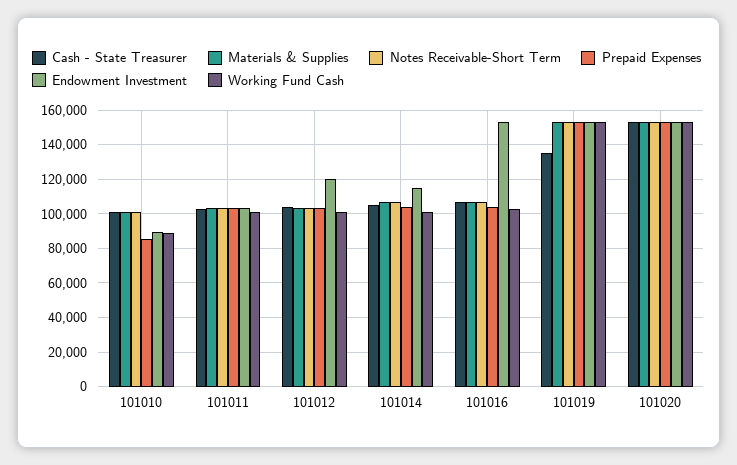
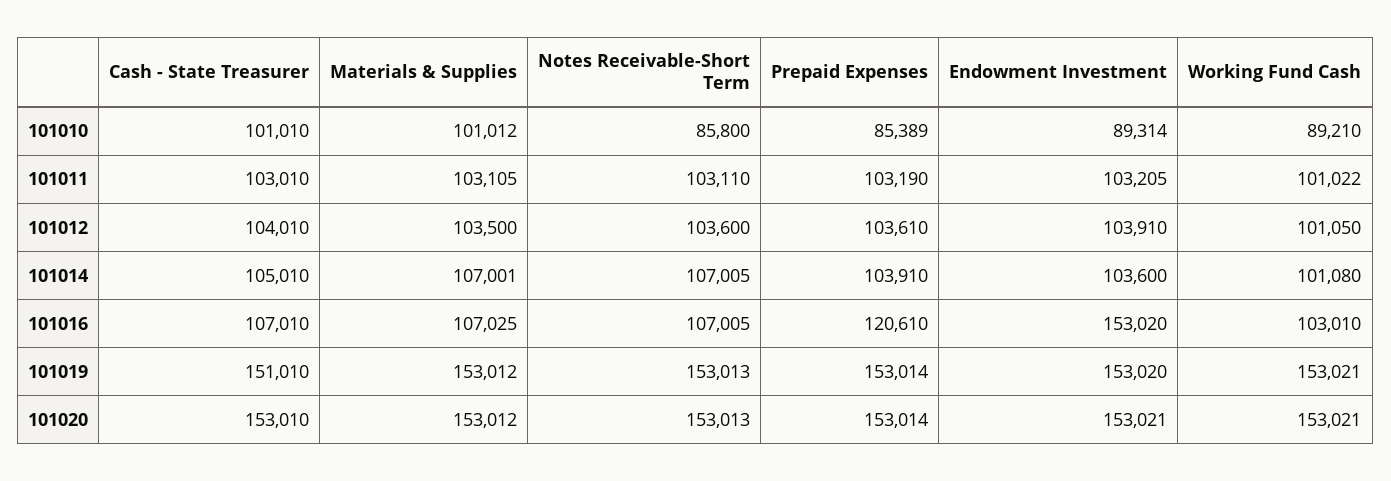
  {
    "Cash - State Treasurer": {
      "101010": 101010,
      "101011": 103010,
      "101012": 104010,
      "101014": 105010,
      "101016": 107010,
-     "101019": 135000,
+     "101019": 151010,
      "101020": 153010
    },
    "Materials & Supplies": {
      "101010": 101012,
      "101011": 103105,
      "101012": 103500,
      "101014": 107001,
      "101016": 107025,
      "101019": 153012,
      "101020": 153012
    },
    "Notes Receivable-Short Term": {
-     "101010": 100000,
+     "101010": 85800,
      "101011": 103110,
      "101012": 103600,
      "101014": 107005,
      "101016": 107005,
      "101019": 153013,
      "101020": 153013
    },
    "Prepaid Expenses": {
      "101010": 85389,
      "101011": 103190,
      "101012": 103610,
      "101014": 103910,
-     "101016": 105000,
+     "101016": 120610,
      "101019": 153014,
      "101020": 153014
    },
    "Endowment Investment": {
      "101010": 89314,
      "101011": 103205,
-     "101012": 120000,
+     "101012": 103910,
-     "101014": 115000,
+     "101014": 103600,
      "101016": 153020,
      "101019": 153020,
      "101020": 153021
    },
    "Working Fund Cash": {
      "101010": 89210,
      "101011": 101022,
      "101012": 101050,
      "101014": 101080,
      "101016": 103010,
      "101019": 153021,
      "101020": 153021
    }
  }

